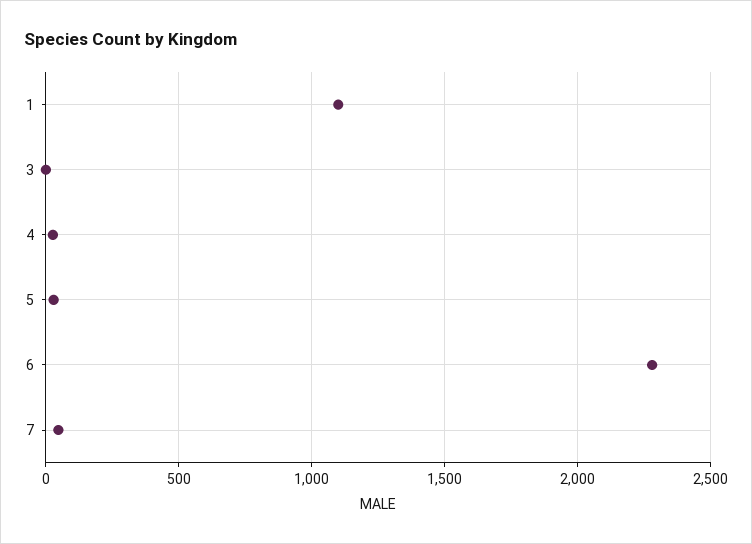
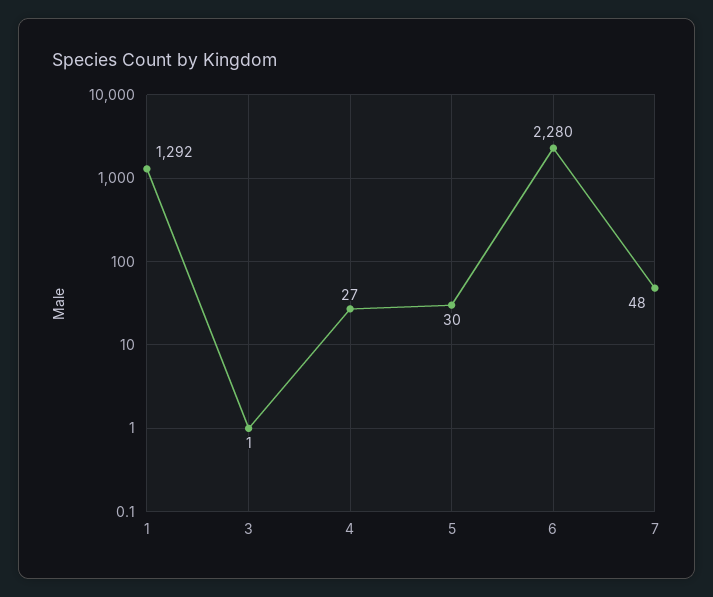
  {
-   "1": 1100,
+   "1": 1292,
    "3": 1,
    "4": 27,
    "5": 30,
    "6": 2280,
    "7": 48
  }

